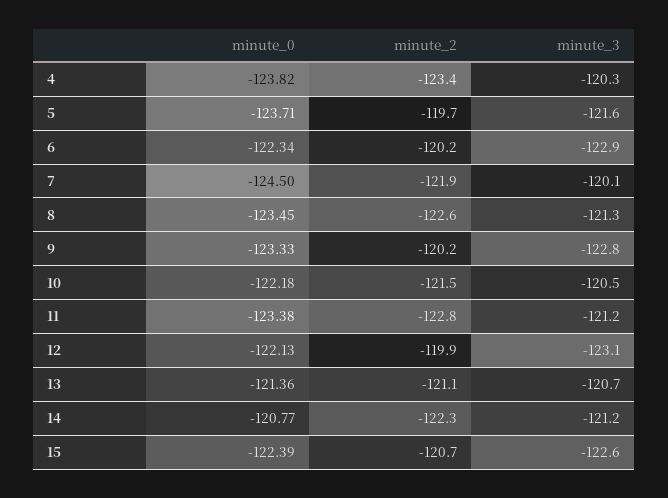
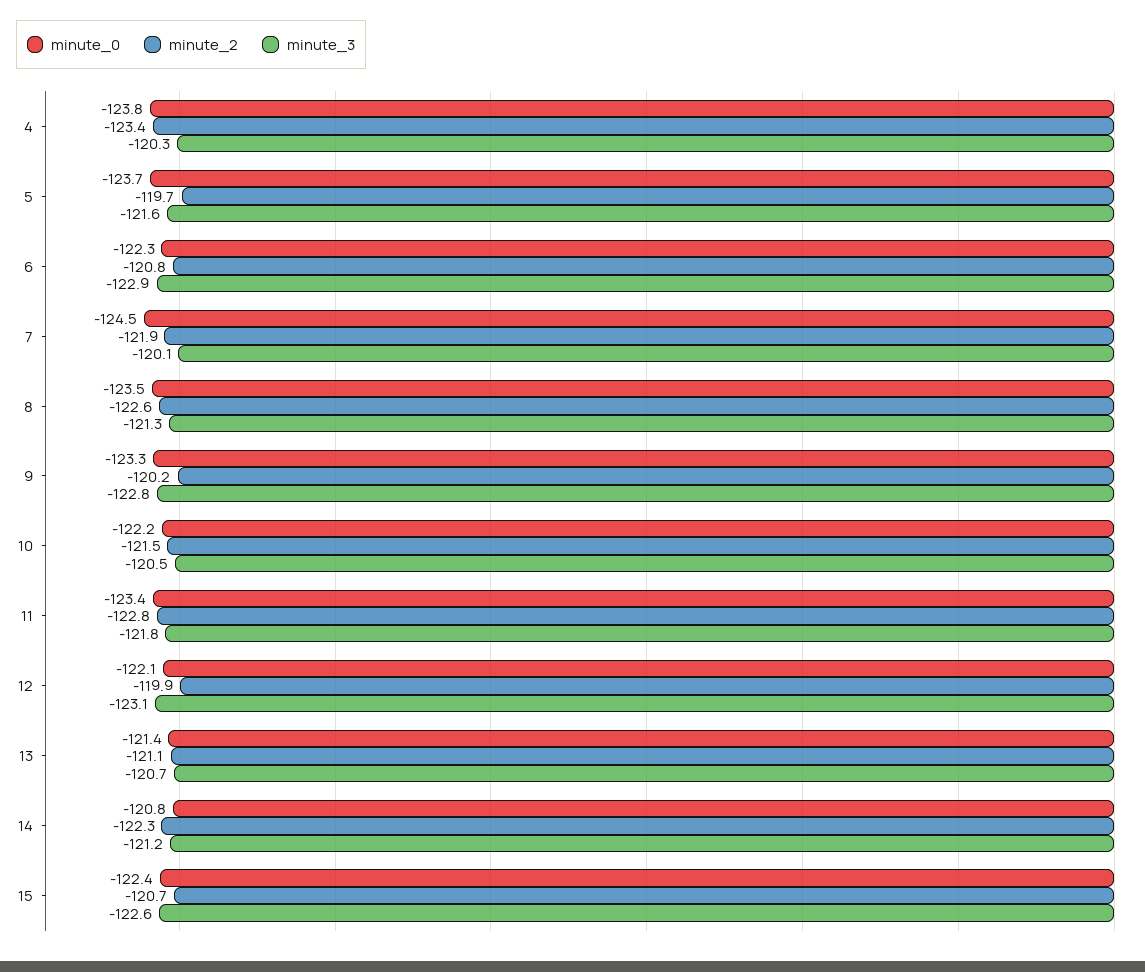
  {
    "minute_0": {
      "4": -123.82,
      "5": -123.71,
      "6": -122.34,
      "7": -124.5,
      "8": -123.45,
      "9": -123.33,
      "10": -122.18,
      "11": -123.38,
      "12": -122.13,
      "13": -121.36,
      "14": -120.77,
      "15": -122.39
    },
    "minute_2": {
      "4": -123.4,
      "5": -119.7,
-     "6": -120.2,
+     "6": -120.8,
      "7": -121.9,
      "8": -122.6,
      "9": -120.2,
      "10": -121.5,
      "11": -122.8,
      "12": -119.9,
      "13": -121.1,
      "14": -122.3,
      "15": -120.7
    },
    "minute_3": {
      "4": -120.3,
      "5": -121.6,
      "6": -122.9,
      "7": -120.1,
      "8": -121.3,
      "9": -122.8,
      "10": -120.5,
-     "11": -121.2,
+     "11": -121.8,
      "12": -123.1,
      "13": -120.7,
      "14": -121.2,
      "15": -122.6
    }
  }

